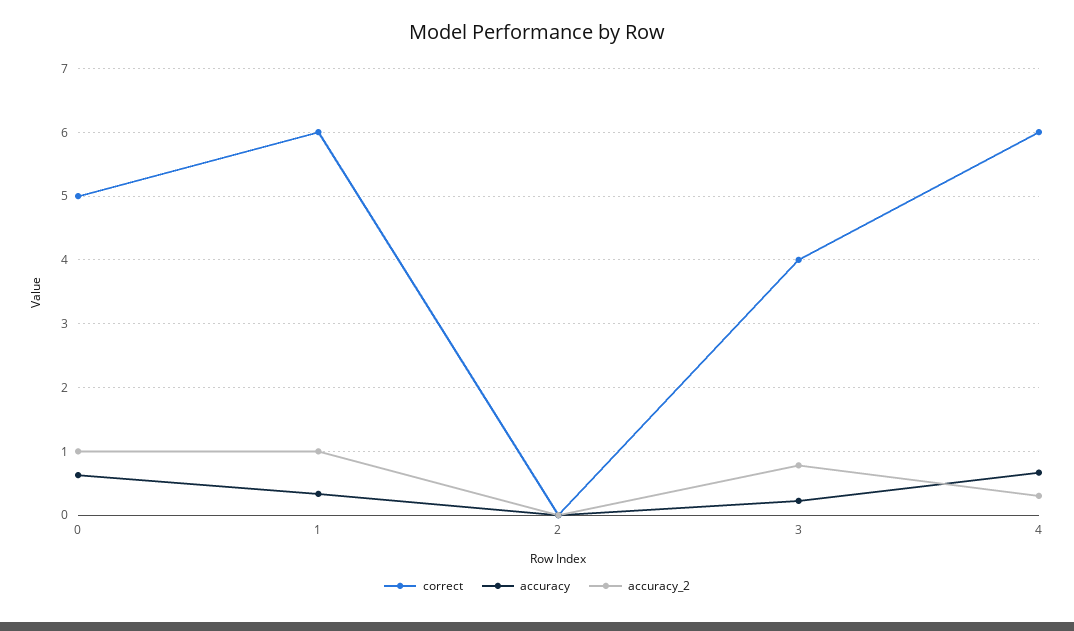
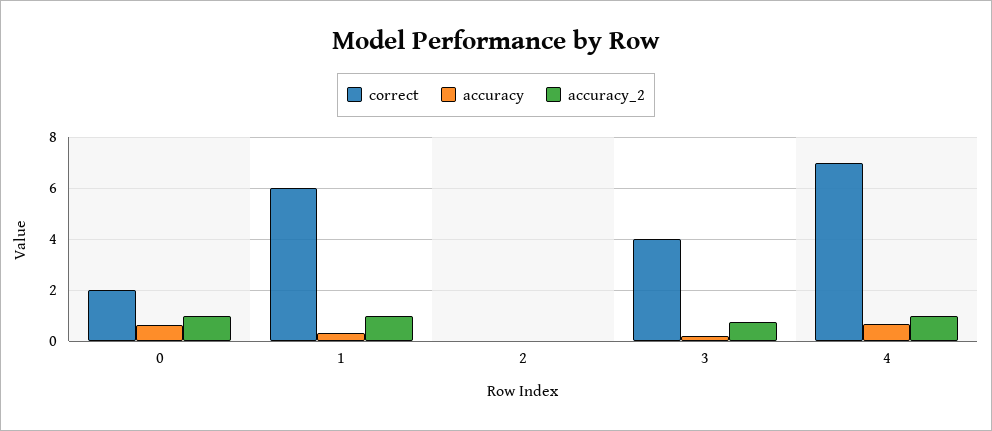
  {
    "correct": {
-     "0": 5,
+     "0": 2,
      "1": 6,
      "2": 0,
      "3": 4,
-     "4": 6
+     "4": 7
    },
    "accuracy": {
      "0": 0.6,
      "1": 0.3,
      "2": 0,
      "3": 0.2,
      "4": 0.7
    },
    "accuracy_2": {
      "0": 1,
      "1": 1,
      "2": 0,
      "3": 0.8,
-     "4": 0.3
+     "4": 1
    }
  }

